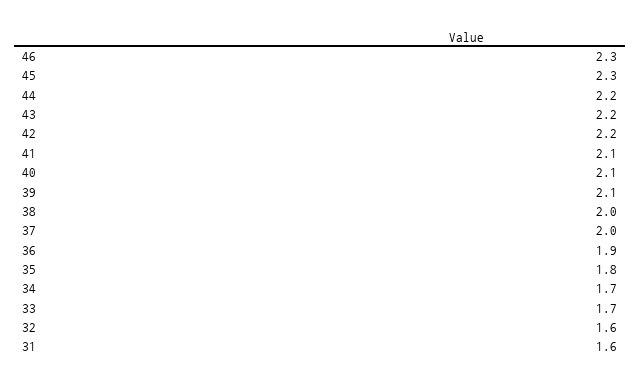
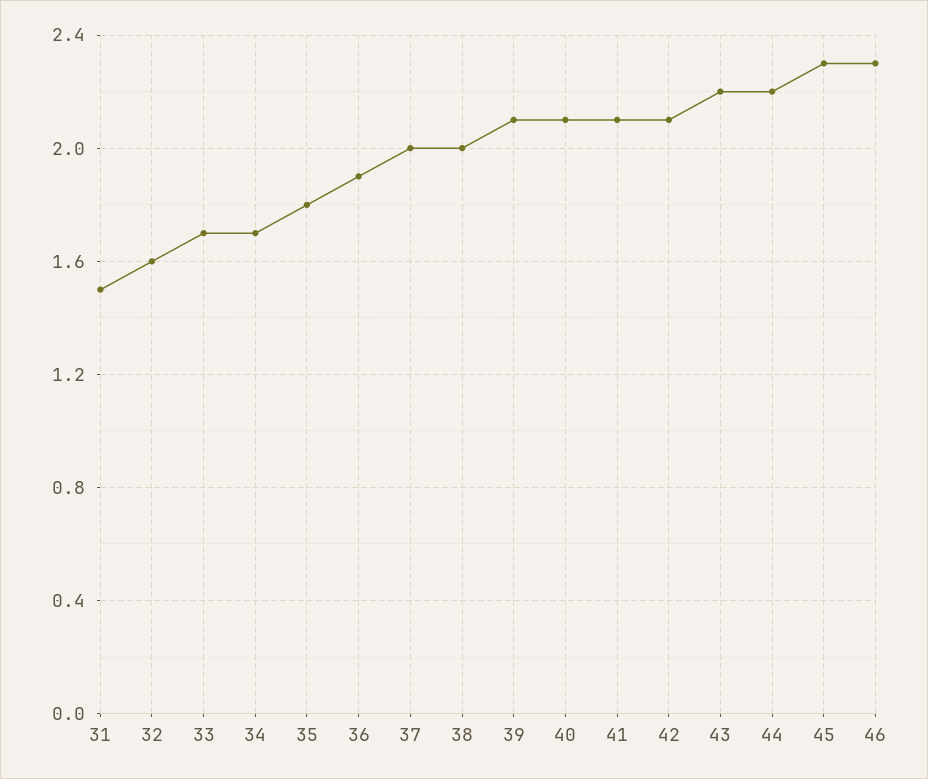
  {
    "46": 2.3,
    "45": 2.3,
    "44": 2.2,
    "43": 2.2,
-   "42": 2.2,
+   "42": 2.1,
    "41": 2.1,
    "40": 2.1,
    "39": 2.1,
    "38": 2,
    "37": 2,
    "36": 1.9,
    "35": 1.8,
    "34": 1.7,
    "33": 1.7,
    "32": 1.6,
-   "31": 1.6
+   "31": 1.5
  }

